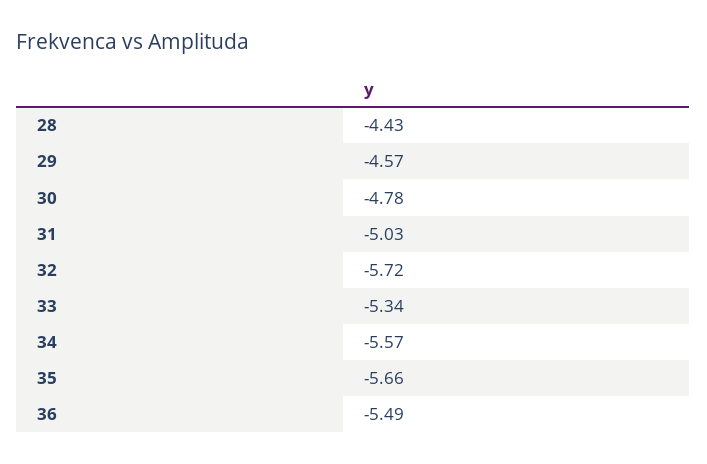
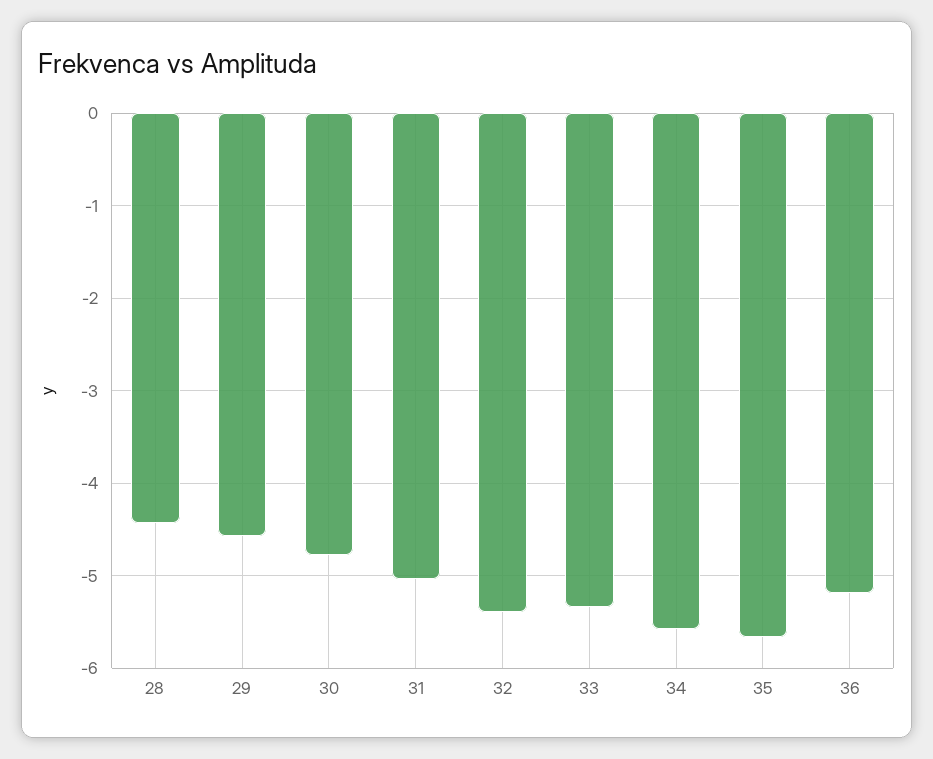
  {
    "28": -4.43,
    "29": -4.57,
    "30": -4.78,
    "31": -5.03,
-   "32": -5.72,
+   "32": -5.4,
    "33": -5.34,
    "34": -5.57,
    "35": -5.66,
-   "36": -5.49
+   "36": -5.2
  }

